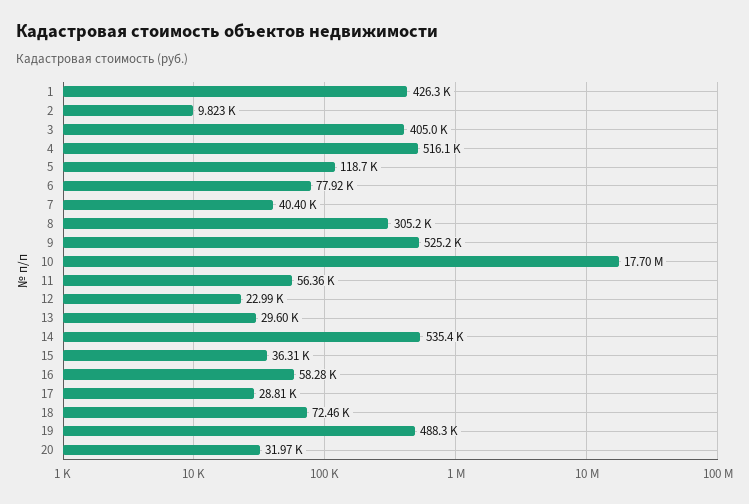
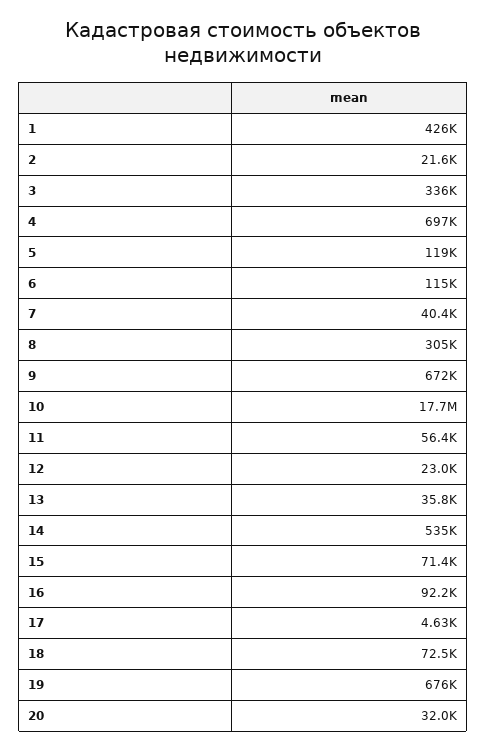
  {
    "1": 426300,
-   "2": 9823,
+   "2": 21600,
-   "3": 405000,
+   "3": 336000,
-   "4": 516100,
+   "4": 697000,
    "5": 118700,
-   "6": 77920,
+   "6": 115000,
    "7": 40400,
    "8": 305200,
-   "9": 525200,
+   "9": 672000,
    "10": 17700000,
    "11": 56360,
    "12": 22990,
-   "13": 29600,
+   "13": 35800,
    "14": 535400,
-   "15": 36310,
+   "15": 71400,
-   "16": 58280,
+   "16": 92200,
-   "17": 28810,
+   "17": 4630,
    "18": 72460,
-   "19": 488300,
+   "19": 676000,
    "20": 31970
  }

